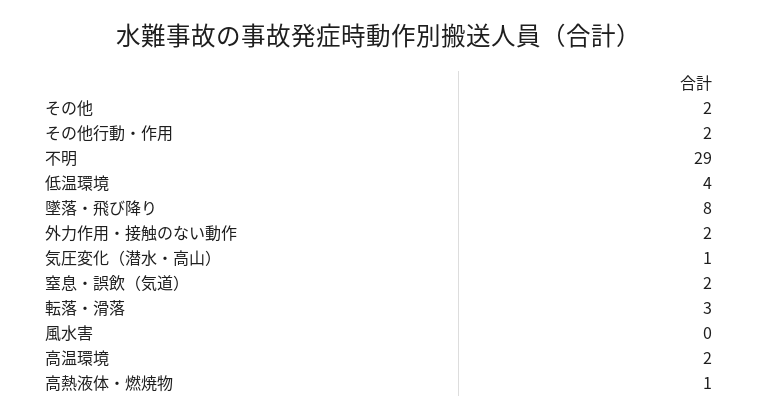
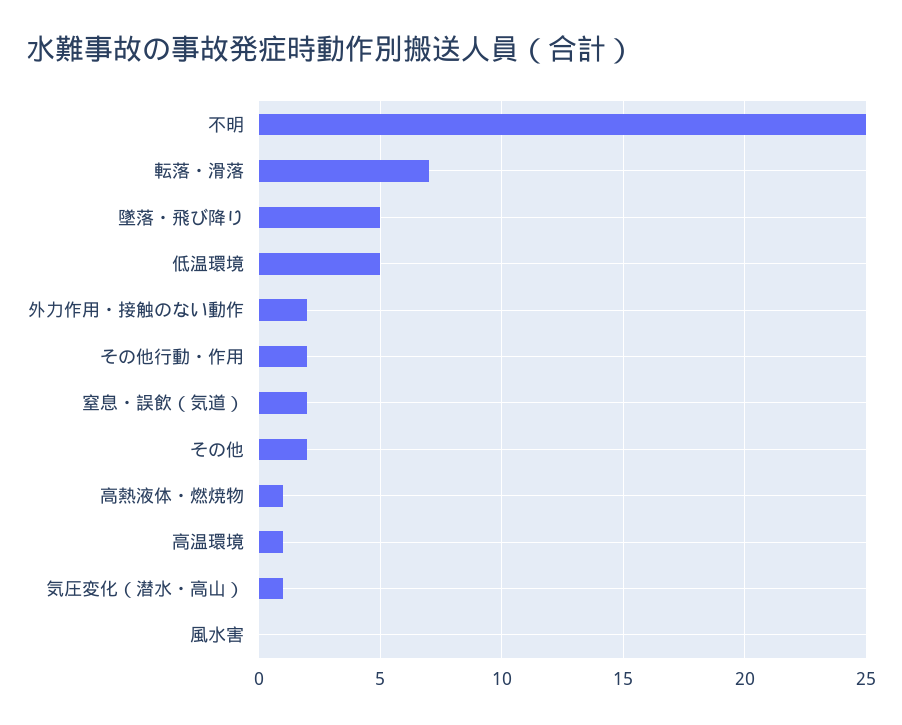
  {
    "その他": 2,
    "その他行動・作用": 2,
-   "不明": 29,
+   "不明": 25,
-   "低温環境": 4,
+   "低温環境": 5,
-   "墜落・飛び降り": 8,
+   "墜落・飛び降り": 5,
    "外力作用・接触のない動作": 2,
    "気圧変化（潜水・高山）": 1,
    "窒息・誤飲（気道）": 2,
-   "転落・滑落": 3,
+   "転落・滑落": 7,
    "風水害": 0,
-   "高温環境": 2,
+   "高温環境": 1,
    "高熱液体・燃焼物": 1
  }

